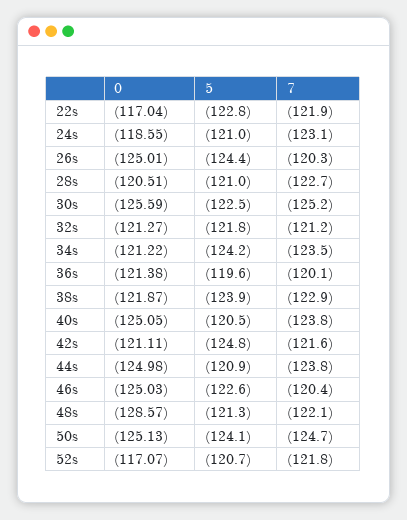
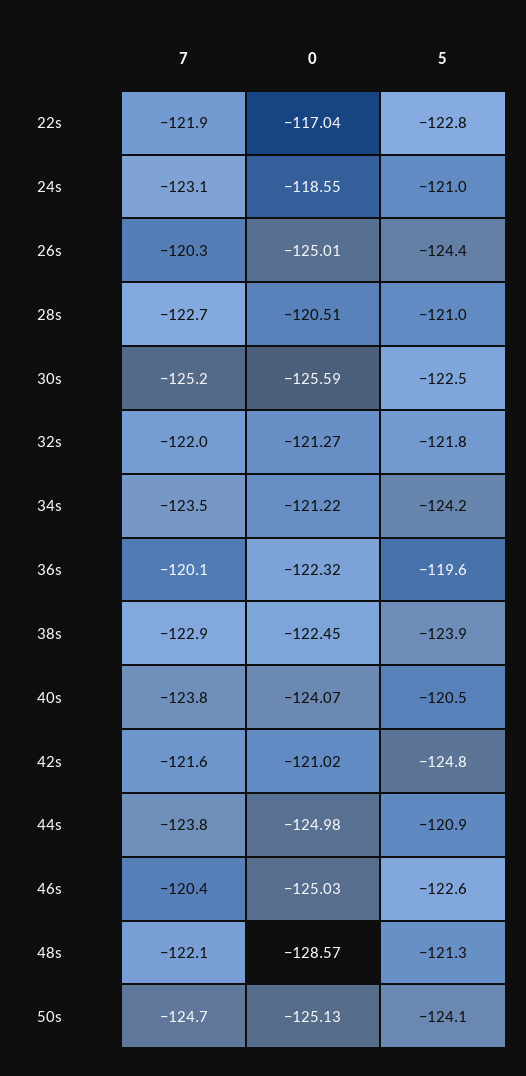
  {
    "0": {
      "22s": -117.04,
      "24s": -118.55,
      "26s": -125.01,
      "28s": -120.51,
      "30s": -125.59,
      "32s": -121.27,
      "34s": -121.22,
-     "36s": -121.38,
+     "36s": -122.32,
-     "38s": -121.87,
+     "38s": -122.45,
-     "40s": -125.05,
+     "40s": -124.07,
-     "42s": -121.11,
+     "42s": -121.02,
      "44s": -124.98,
      "46s": -125.03,
      "48s": -128.57,
-     "50s": -125.13,
+     "50s": -125.13
-     "52s": -117.07
    },
    "5": {
      "22s": -122.8,
      "24s": -121,
      "26s": -124.4,
      "28s": -121,
      "30s": -122.5,
      "32s": -121.8,
      "34s": -124.2,
      "36s": -119.6,
      "38s": -123.9,
      "40s": -120.5,
      "42s": -124.8,
      "44s": -120.9,
      "46s": -122.6,
      "48s": -121.3,
-     "50s": -124.1,
+     "50s": -124.1
-     "52s": -120.7
    },
    "7": {
      "22s": -121.9,
      "24s": -123.1,
      "26s": -120.3,
      "28s": -122.7,
      "30s": -125.2,
-     "32s": -121.2,
+     "32s": -122,
      "34s": -123.5,
      "36s": -120.1,
      "38s": -122.9,
      "40s": -123.8,
      "42s": -121.6,
      "44s": -123.8,
      "46s": -120.4,
      "48s": -122.1,
-     "50s": -124.7,
+     "50s": -124.7
-     "52s": -121.8
    }
  }

